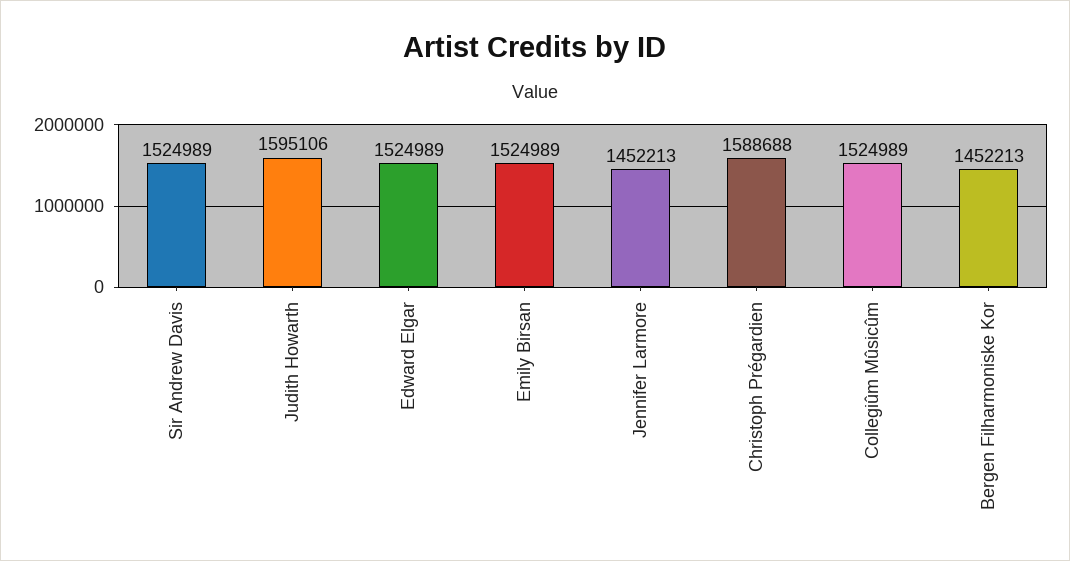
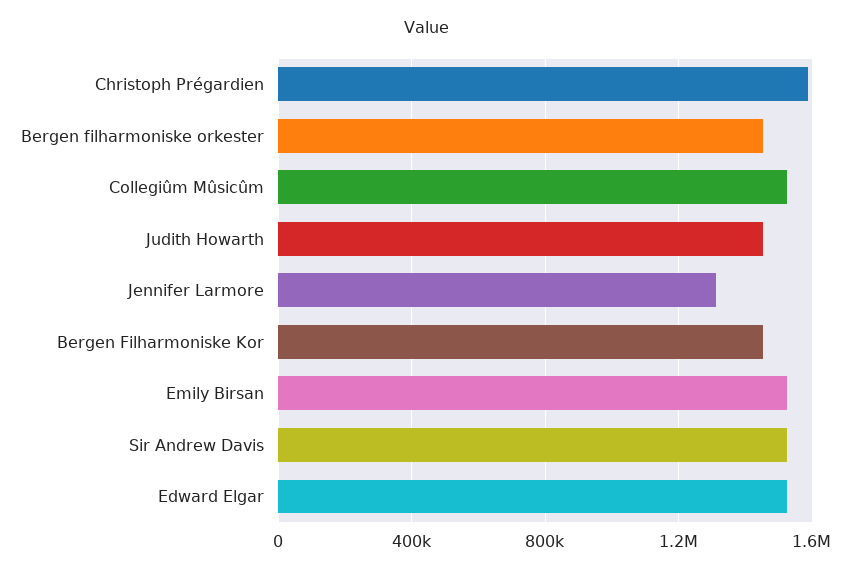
  {
    "Sir Andrew Davis": 1524989,
-   "Judith Howarth": 1595106,
+   "Judith Howarth": 1450000,
    "Edward Elgar": 1524989,
    "Emily Birsan": 1524989,
-   "Jennifer Larmore": 1452213,
+   "Jennifer Larmore": 1300000,
    "Christoph Prégardien": 1588688,
    "Collegiûm Mûsicûm": 1524989,
-   "Bergen Filharmoniske Kor": 1452213
+   "Bergen Filharmoniske Kor": 1452213,
+   "Bergen filharmoniske orkester": 1450000
  }

